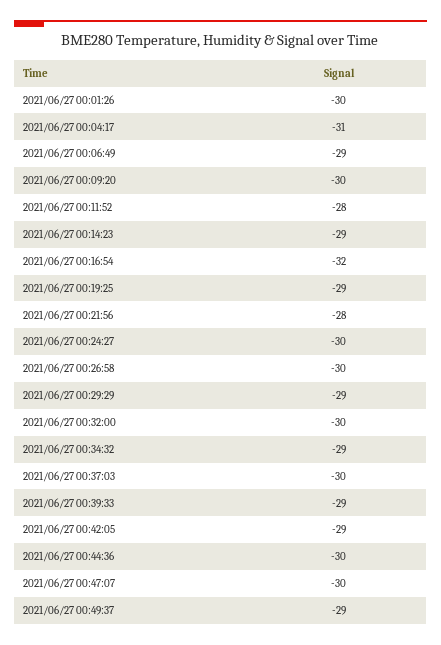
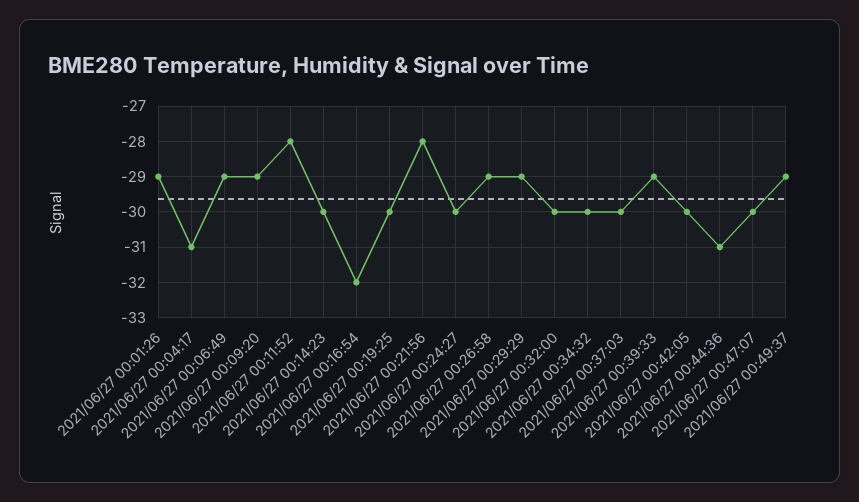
  {
-   "2021/06/27 00:01:26": -30,
+   "2021/06/27 00:01:26": -29,
    "2021/06/27 00:04:17": -31,
    "2021/06/27 00:06:49": -29,
-   "2021/06/27 00:09:20": -30,
+   "2021/06/27 00:09:20": -29,
    "2021/06/27 00:11:52": -28,
-   "2021/06/27 00:14:23": -29,
+   "2021/06/27 00:14:23": -30,
    "2021/06/27 00:16:54": -32,
-   "2021/06/27 00:19:25": -29,
+   "2021/06/27 00:19:25": -30,
    "2021/06/27 00:21:56": -28,
    "2021/06/27 00:24:27": -30,
-   "2021/06/27 00:26:58": -30,
+   "2021/06/27 00:26:58": -29,
    "2021/06/27 00:29:29": -29,
    "2021/06/27 00:32:00": -30,
-   "2021/06/27 00:34:32": -29,
+   "2021/06/27 00:34:32": -30,
    "2021/06/27 00:37:03": -30,
    "2021/06/27 00:39:33": -29,
-   "2021/06/27 00:42:05": -29,
+   "2021/06/27 00:42:05": -30,
-   "2021/06/27 00:44:36": -30,
+   "2021/06/27 00:44:36": -31,
    "2021/06/27 00:47:07": -30,
    "2021/06/27 00:49:37": -29
  }

